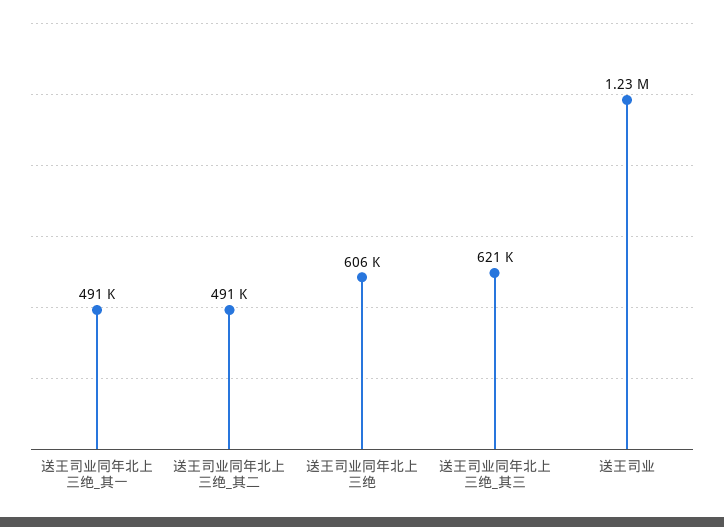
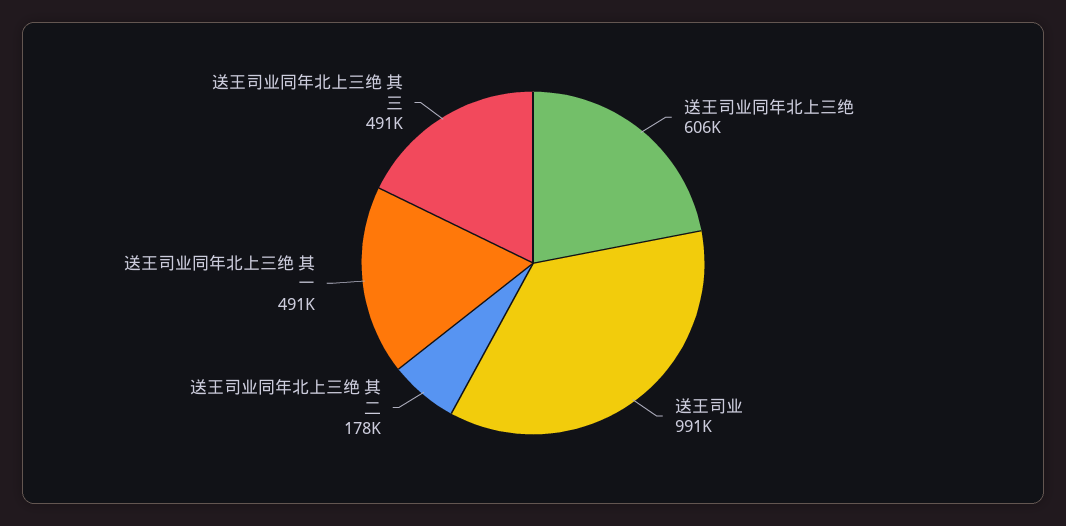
  {
    "送王司业同年北上三绝_其一": 491000,
-   "送王司业同年北上三绝_其二": 491000,
+   "送王司业同年北上三绝_其二": 178000,
    "送王司业同年北上三绝": 606000,
-   "送王司业同年北上三绝_其三": 621000,
+   "送王司业同年北上三绝_其三": 491000,
-   "送王司业": 1230000
+   "送王司业": 991000
  }

